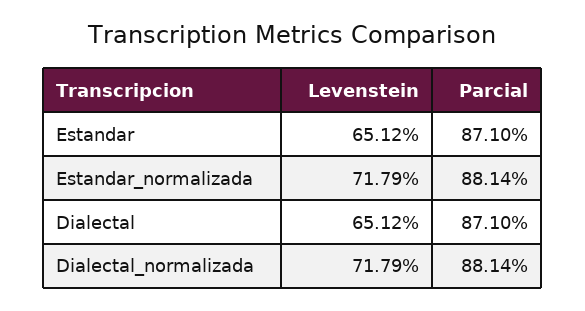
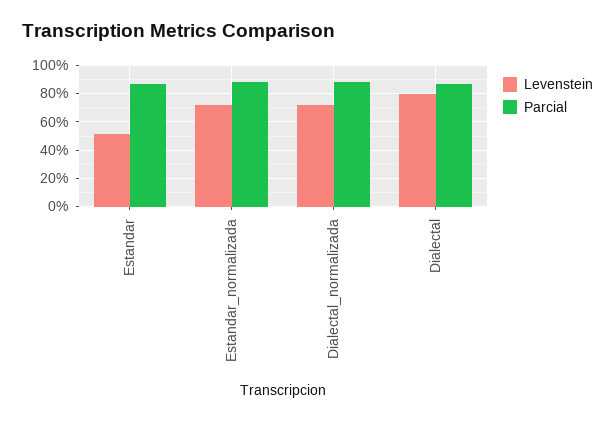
  {
    "Levenstein": {
-     "Estandar": 65.12,
+     "Estandar": 50,
      "Estandar_normalizada": 71.79,
-     "Dialectal": 65.12,
+     "Dialectal": 80,
      "Dialectal_normalizada": 71.79
    },
    "Parcial": {
      "Estandar": 87.1,
      "Estandar_normalizada": 88.14,
      "Dialectal": 87.1,
      "Dialectal_normalizada": 88.14
    }
  }

